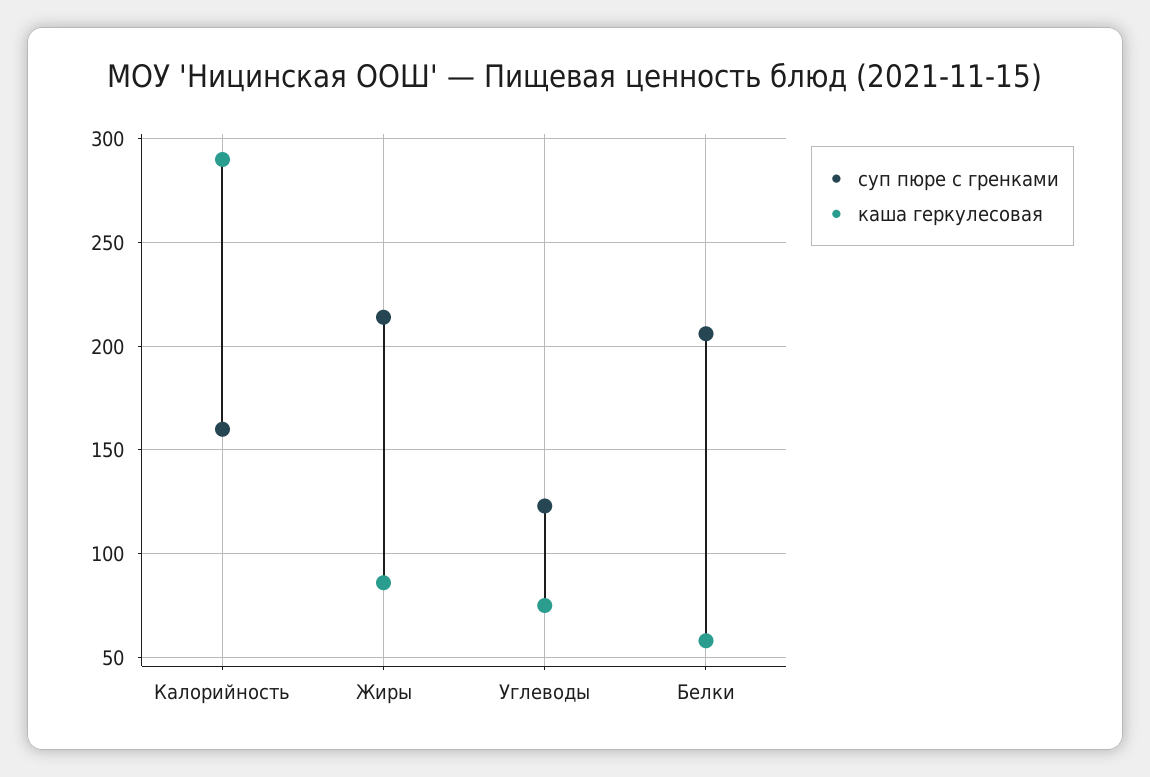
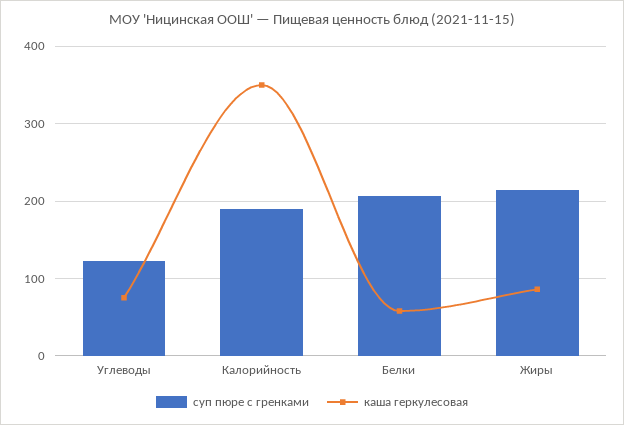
  {
    "суп пюре с гренками": {
-     "Калорийность": 160,
+     "Калорийность": 190,
      "Жиры": 215,
      "Углеводы": 125,
      "Белки": 205
    },
    "каша геркулесовая": {
-     "Калорийность": 290,
+     "Калорийность": 350,
      "Жиры": 85,
      "Углеводы": 75,
      "Белки": 60
    }
  }

